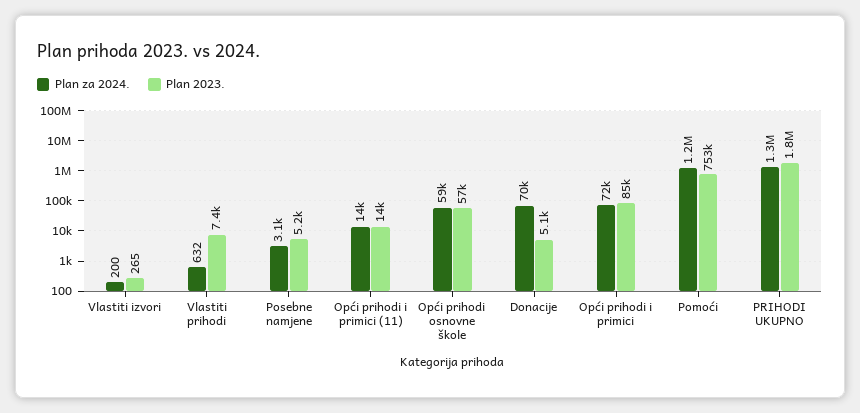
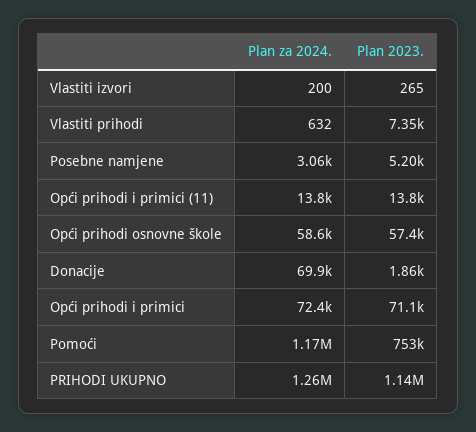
  {
    "Plan za 2024.": {
      "Vlastiti izvori": 200,
      "Vlastiti prihodi": 632,
      "Posebne namjene": 3060,
      "Opći prihodi i primici (11)": 13800,
      "Opći prihodi osnovne škole": 58600,
      "Donacije": 69900,
      "Opći prihodi i primici": 72400,
      "Pomoći": 1170000,
      "PRIHODI UKUPNO": 1260000
    },
    "Plan 2023.": {
      "Vlastiti izvori": 265,
      "Vlastiti prihodi": 7350,
      "Posebne namjene": 5200,
      "Opći prihodi i primici (11)": 13800,
      "Opći prihodi osnovne škole": 57400,
-     "Donacije": 5100,
+     "Donacije": 1860,
-     "Opći prihodi i primici": 85000,
+     "Opći prihodi i primici": 71100,
      "Pomoći": 753000,
-     "PRIHODI UKUPNO": 1800000
+     "PRIHODI UKUPNO": 1140000
    }
  }

